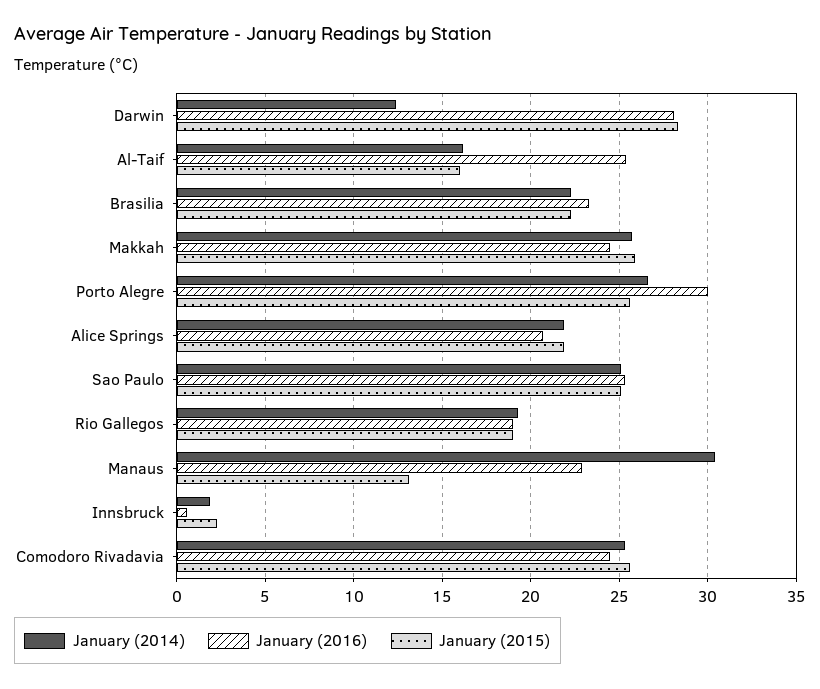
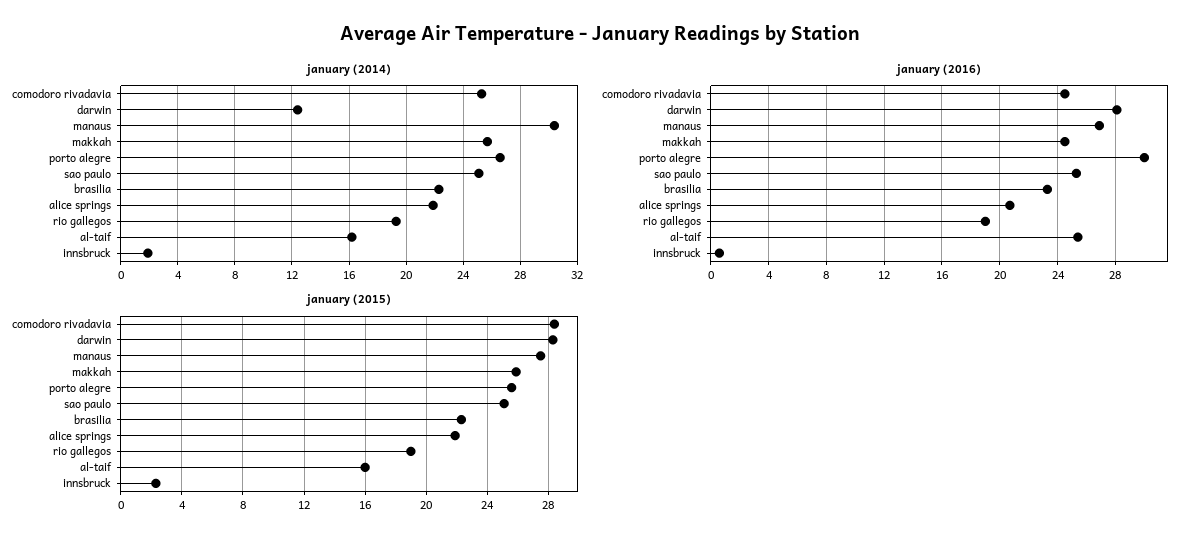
  {
    "January (2014)": {
      "Darwin": 12.5,
      "Al-Taif": 16,
      "Brasilia": 22.5,
      "Makkah": 25.5,
      "Porto Alegre": 26.5,
      "Alice Springs": 22,
      "Sao Paulo": 25,
      "Rio Gallegos": 19.5,
      "Manaus": 30.5,
      "Innsbruck": 2,
      "Comodoro Rivadavia": 25.5
    },
    "January (2016)": {
      "Darwin": 28,
      "Al-Taif": 25.5,
      "Brasilia": 23.5,
      "Makkah": 24.5,
      "Porto Alegre": 30,
      "Alice Springs": 20.5,
      "Sao Paulo": 25.5,
      "Rio Gallegos": 19,
-     "Manaus": 23,
+     "Manaus": 27,
      "Innsbruck": 0.5,
      "Comodoro Rivadavia": 24.5
    },
    "January (2015)": {
      "Darwin": 28.5,
      "Al-Taif": 16,
      "Brasilia": 22.5,
      "Makkah": 26,
      "Porto Alegre": 25.5,
      "Alice Springs": 22,
      "Sao Paulo": 25,
      "Rio Gallegos": 19,
-     "Manaus": 13,
+     "Manaus": 27.5,
      "Innsbruck": 2.5,
-     "Comodoro Rivadavia": 25.5
+     "Comodoro Rivadavia": 28.5
    }
  }

